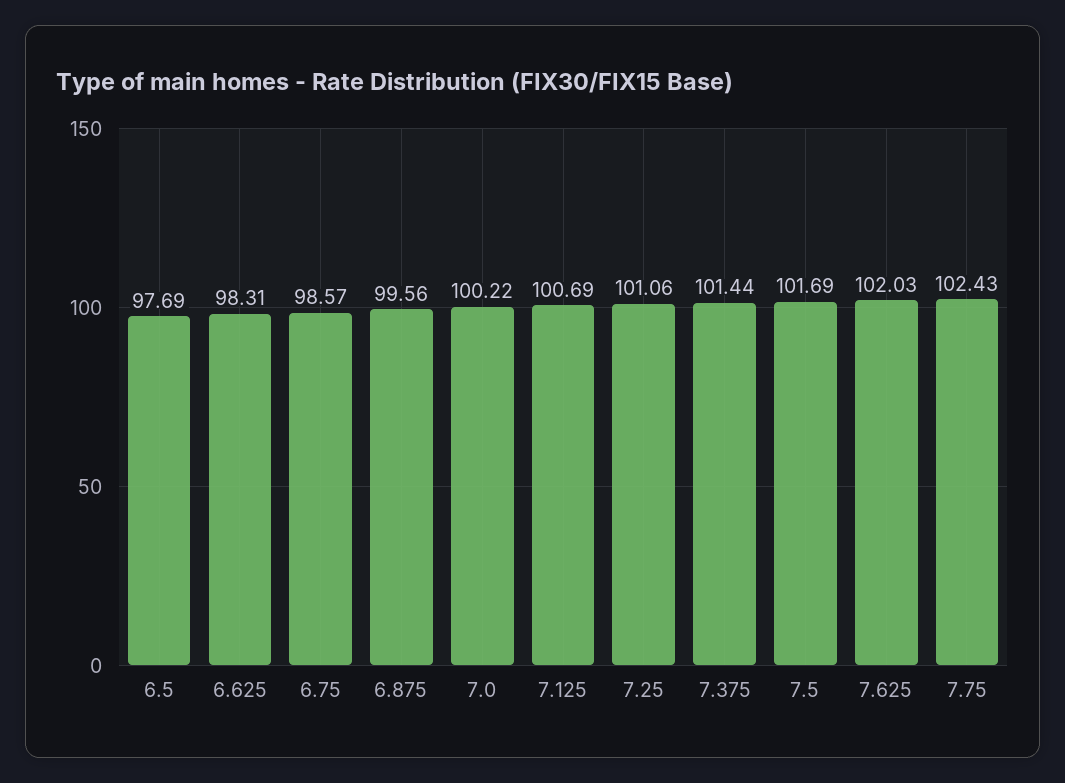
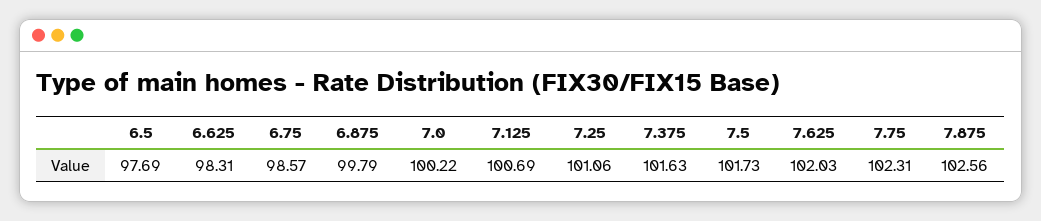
  {
    "6.5": 97.69,
    "6.625": 98.31,
    "6.75": 98.57,
-   "6.875": 99.56,
+   "6.875": 99.79,
    "7.0": 100.22,
    "7.125": 100.69,
    "7.25": 101.06,
-   "7.375": 101.44,
+   "7.375": 101.63,
-   "7.5": 101.69,
+   "7.5": 101.73,
    "7.625": 102.03,
-   "7.75": 102.43
+   "7.75": 102.31,
+   "7.875": 102.56
  }

